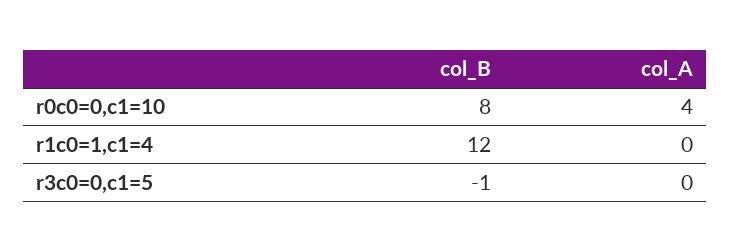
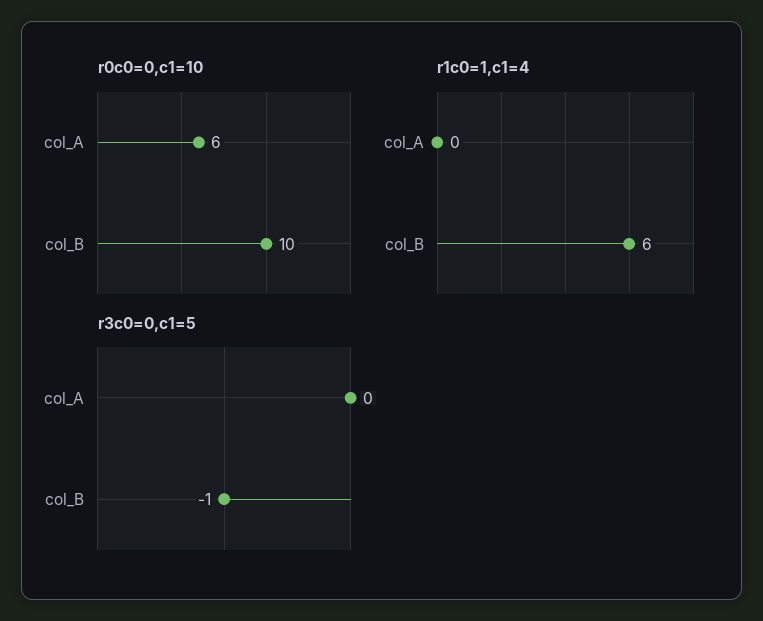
  {
    "r0c0=0,c1=10": {
-     "col_B": 8,
+     "col_B": 10,
-     "col_A": 4
+     "col_A": 6
    },
    "r1c0=1,c1=4": {
-     "col_B": 12,
+     "col_B": 6,
      "col_A": 0
    },
    "r3c0=0,c1=5": {
      "col_B": -1,
      "col_A": 0
    }
  }

